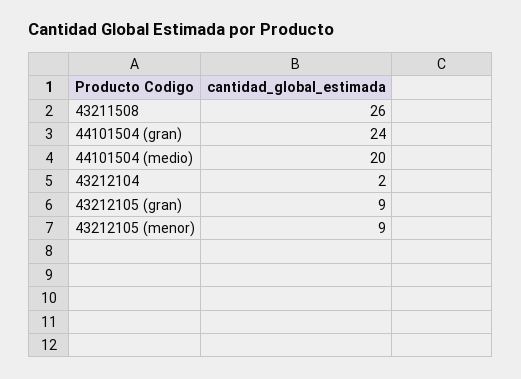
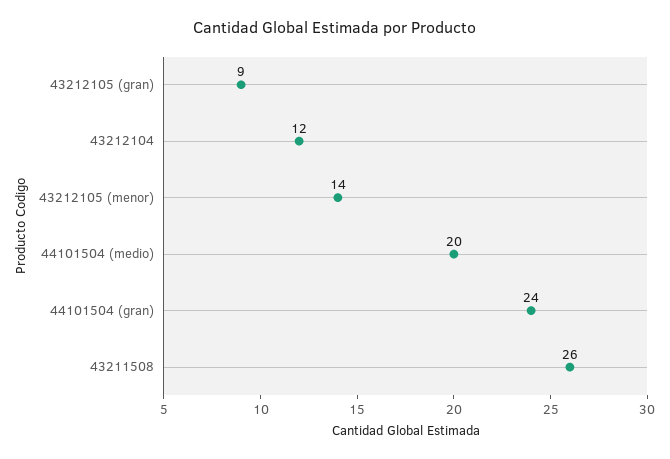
  {
    "43211508": 26,
    "44101504 (gran)": 24,
    "44101504 (medio)": 20,
-   "43212104": 2,
+   "43212104": 12,
    "43212105 (gran)": 9,
-   "43212105 (menor)": 9
+   "43212105 (menor)": 14
  }

